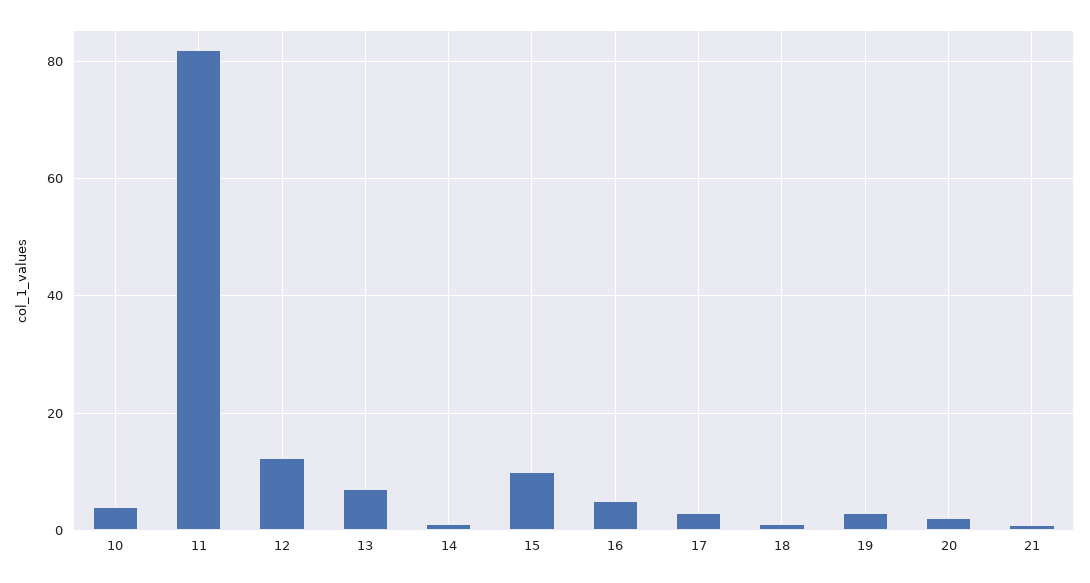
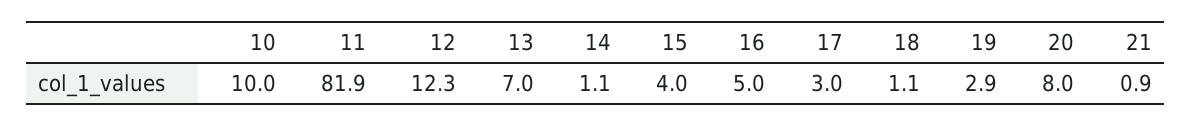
  {
-   "10": 4,
+   "10": 10,
    "11": 81.9,
    "12": 12.3,
    "13": 7,
    "14": 1.1,
-   "15": 10,
+   "15": 4,
    "16": 5,
    "17": 3,
    "18": 1.1,
    "19": 2.9,
-   "20": 2,
+   "20": 8,
    "21": 0.9
  }

